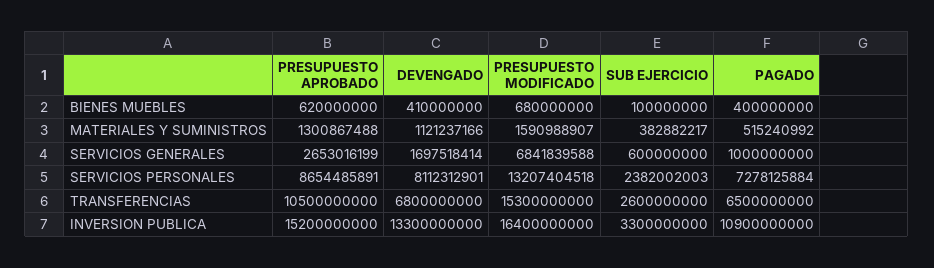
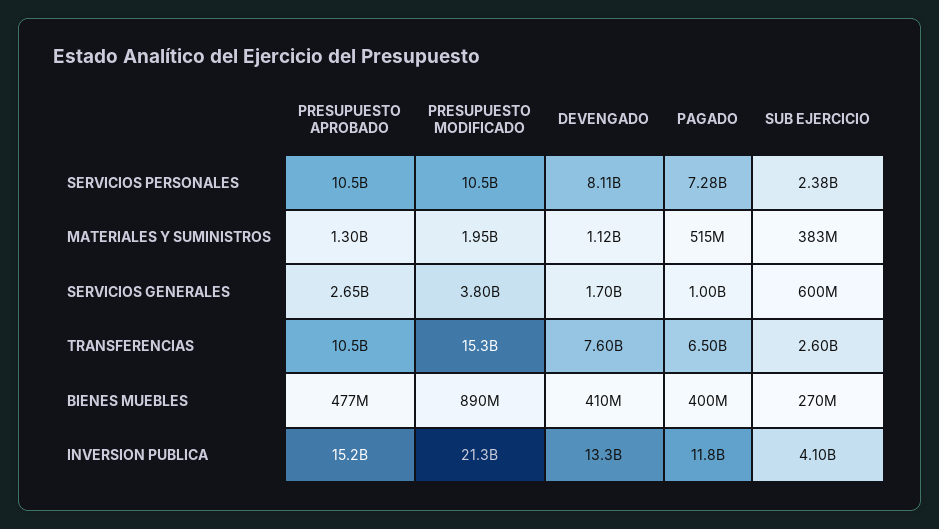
  {
    "PRESUPUESTO APROBADO": {
-     "BIENES MUEBLES": 620000000,
+     "BIENES MUEBLES": 477000000,
      "MATERIALES Y SUMINISTROS": 1300867488,
      "SERVICIOS GENERALES": 2653016199,
-     "SERVICIOS PERSONALES": 8654485891,
+     "SERVICIOS PERSONALES": 10500000000,
      "TRANSFERENCIAS": 10500000000,
      "INVERSION PUBLICA": 15200000000
    },
    "DEVENGADO": {
      "BIENES MUEBLES": 410000000,
      "MATERIALES Y SUMINISTROS": 1121237166,
      "SERVICIOS GENERALES": 1697518414,
      "SERVICIOS PERSONALES": 8112312901,
-     "TRANSFERENCIAS": 6800000000,
+     "TRANSFERENCIAS": 7600000000,
      "INVERSION PUBLICA": 13300000000
    },
    "PRESUPUESTO MODIFICADO": {
-     "BIENES MUEBLES": 680000000,
+     "BIENES MUEBLES": 890000000,
-     "MATERIALES Y SUMINISTROS": 1590988907,
+     "MATERIALES Y SUMINISTROS": 1950000000,
-     "SERVICIOS GENERALES": 6841839588,
+     "SERVICIOS GENERALES": 3800000000,
-     "SERVICIOS PERSONALES": 13207404518,
+     "SERVICIOS PERSONALES": 10500000000,
      "TRANSFERENCIAS": 15300000000,
-     "INVERSION PUBLICA": 16400000000
+     "INVERSION PUBLICA": 21300000000
    },
    "SUB EJERCICIO": {
-     "BIENES MUEBLES": 100000000,
+     "BIENES MUEBLES": 270000000,
      "MATERIALES Y SUMINISTROS": 382882217,
      "SERVICIOS GENERALES": 600000000,
      "SERVICIOS PERSONALES": 2382002003,
      "TRANSFERENCIAS": 2600000000,
-     "INVERSION PUBLICA": 3300000000
+     "INVERSION PUBLICA": 4100000000
    },
    "PAGADO": {
      "BIENES MUEBLES": 400000000,
      "MATERIALES Y SUMINISTROS": 515240992,
      "SERVICIOS GENERALES": 1000000000,
      "SERVICIOS PERSONALES": 7278125884,
      "TRANSFERENCIAS": 6500000000,
-     "INVERSION PUBLICA": 10900000000
+     "INVERSION PUBLICA": 11800000000
    }
  }

